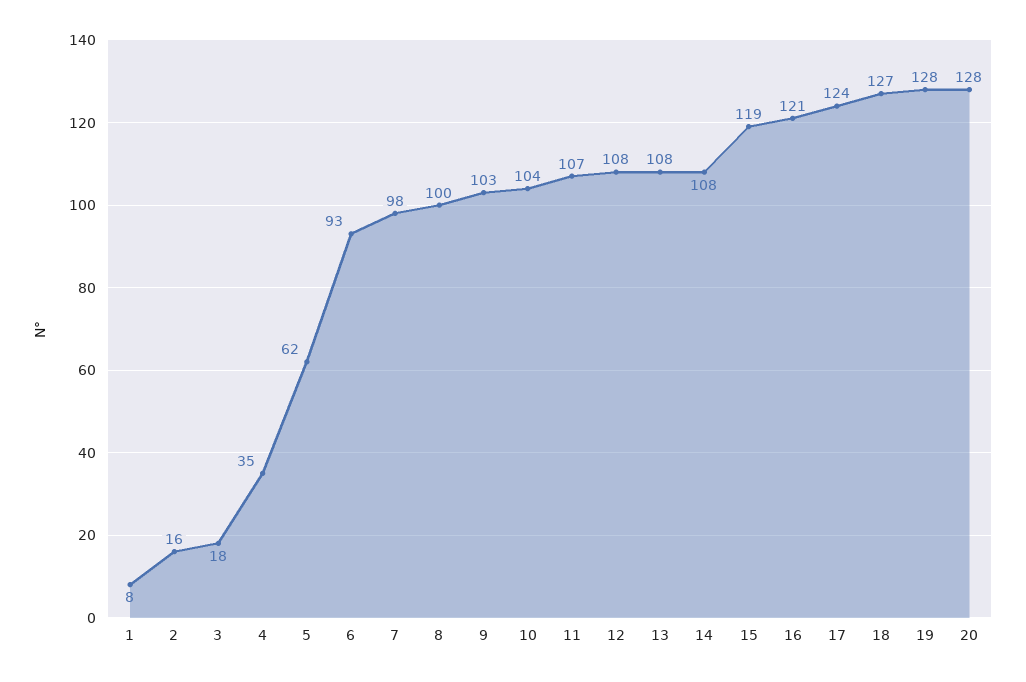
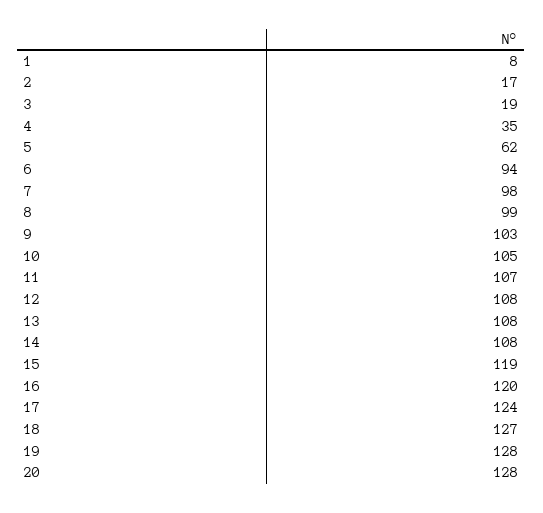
  {
    "1": 8,
-   "2": 16,
+   "2": 17,
-   "3": 18,
+   "3": 19,
    "4": 35,
    "5": 62,
-   "6": 93,
+   "6": 94,
    "7": 98,
-   "8": 100,
+   "8": 99,
    "9": 103,
-   "10": 104,
+   "10": 105,
    "11": 107,
    "12": 108,
    "13": 108,
    "14": 108,
    "15": 119,
-   "16": 121,
+   "16": 120,
    "17": 124,
    "18": 127,
    "19": 128,
    "20": 128
  }

